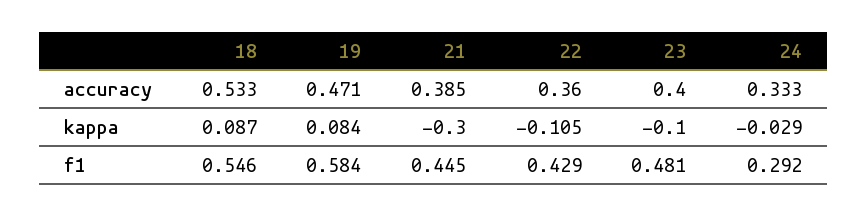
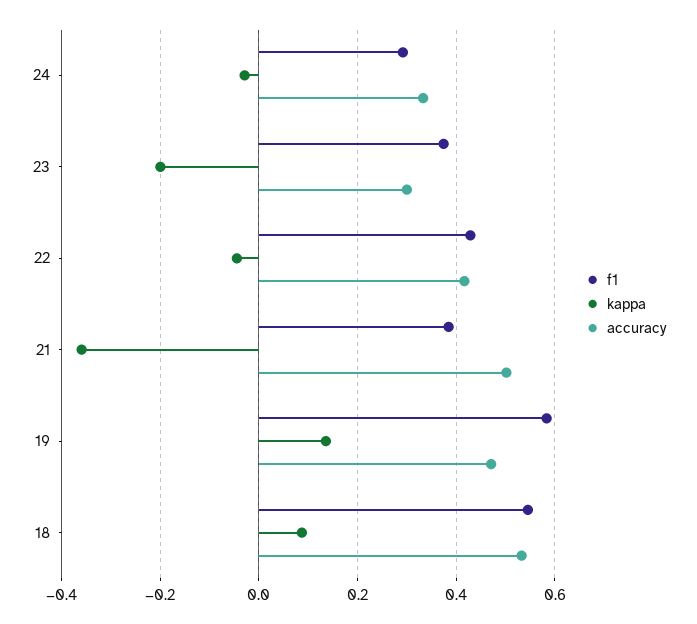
  {
    "accuracy": {
      "18": 0.533,
      "19": 0.471,
-     "21": 0.385,
+     "21": 0.5,
-     "22": 0.36,
+     "22": 0.42,
-     "23": 0.4,
+     "23": 0.3,
      "24": 0.333
    },
    "kappa": {
      "18": 0.087,
-     "19": 0.084,
+     "19": 0.14,
-     "21": -0.3,
+     "21": -0.36,
-     "22": -0.105,
+     "22": -0.04,
-     "23": -0.1,
+     "23": -0.2,
      "24": -0.029
    },
    "f1": {
      "18": 0.546,
      "19": 0.584,
-     "21": 0.445,
+     "21": 0.38,
      "22": 0.429,
-     "23": 0.481,
+     "23": 0.38,
      "24": 0.292
    }
  }

